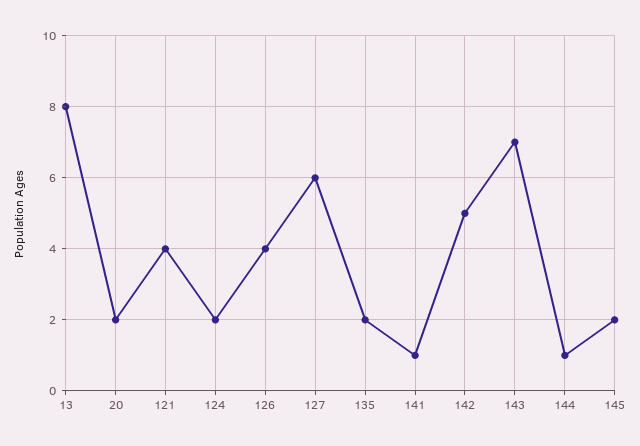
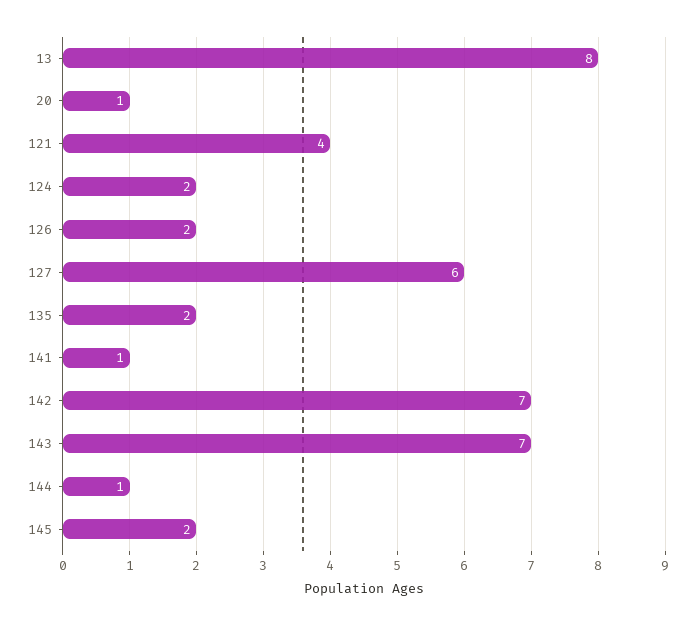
  {
    "13": 8,
-   "20": 2,
+   "20": 1,
    "121": 4,
    "124": 2,
-   "126": 4,
+   "126": 2,
    "127": 6,
    "135": 2,
    "141": 1,
-   "142": 5,
+   "142": 7,
    "143": 7,
    "144": 1,
    "145": 2
  }

